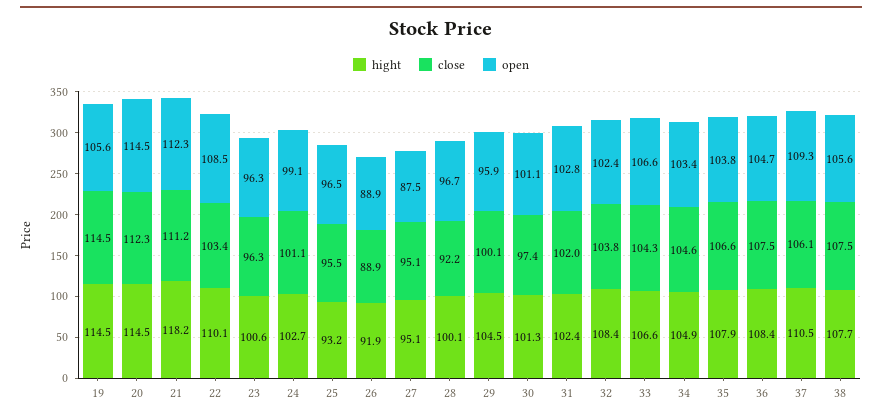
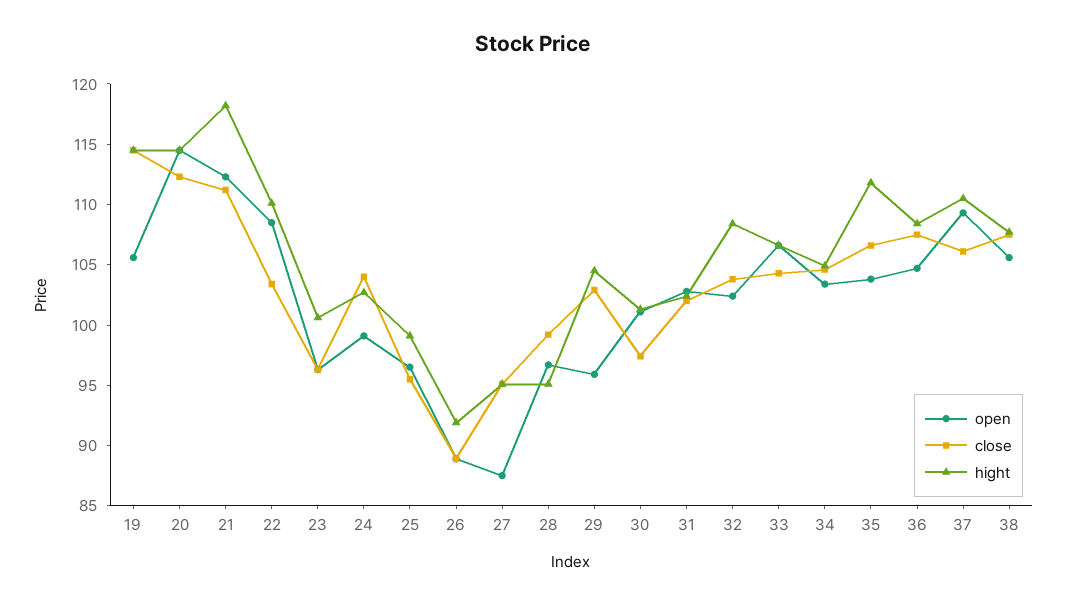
  {
    "hight": {
      "19": 114.5,
      "20": 114.5,
      "21": 118.2,
      "22": 110.1,
      "23": 100.6,
      "24": 102.7,
-     "25": 93.2,
+     "25": 99,
      "26": 91.9,
      "27": 95.1,
-     "28": 100.1,
+     "28": 95,
      "29": 104.5,
      "30": 101.3,
      "31": 102.4,
      "32": 108.4,
      "33": 106.6,
      "34": 104.9,
-     "35": 107.9,
+     "35": 112,
      "36": 108.4,
      "37": 110.5,
      "38": 107.7
    },
    "close": {
      "19": 114.5,
      "20": 112.3,
      "21": 111.2,
      "22": 103.4,
      "23": 96.3,
-     "24": 101.1,
+     "24": 104,
      "25": 95.5,
      "26": 88.9,
      "27": 95.1,
-     "28": 92.2,
+     "28": 99,
-     "29": 100.1,
+     "29": 103,
      "30": 97.4,
      "31": 102,
      "32": 103.8,
      "33": 104.3,
      "34": 104.6,
      "35": 106.6,
      "36": 107.5,
      "37": 106.1,
      "38": 107.5
    },
    "open": {
      "19": 105.6,
      "20": 114.5,
      "21": 112.3,
      "22": 108.5,
      "23": 96.3,
      "24": 99.1,
      "25": 96.5,
      "26": 88.9,
      "27": 87.5,
      "28": 96.7,
      "29": 95.9,
      "30": 101.1,
      "31": 102.8,
      "32": 102.4,
      "33": 106.6,
      "34": 103.4,
      "35": 103.8,
      "36": 104.7,
      "37": 109.3,
      "38": 105.6
    }
  }

